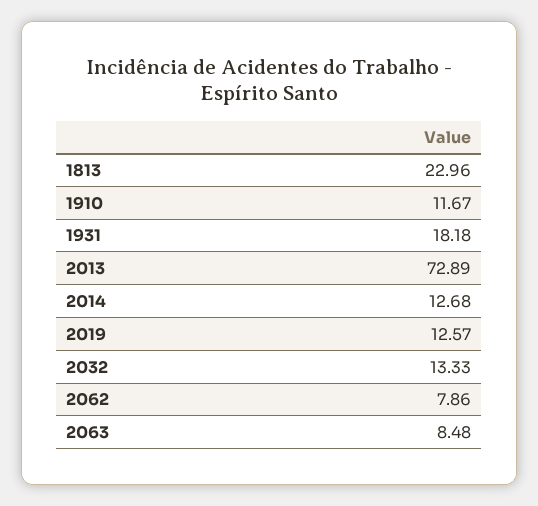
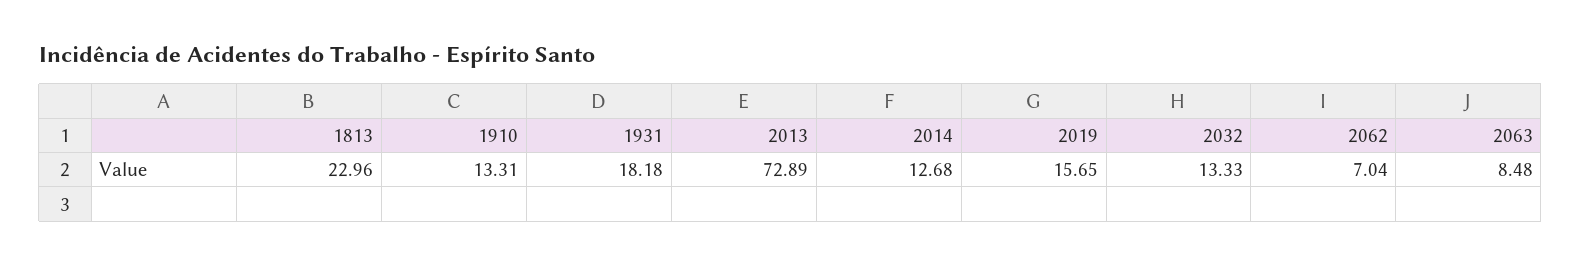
  {
    "1813": 22.96,
-   "1910": 11.67,
+   "1910": 13.31,
    "1931": 18.18,
    "2013": 72.89,
    "2014": 12.68,
-   "2019": 12.57,
+   "2019": 15.65,
    "2032": 13.33,
-   "2062": 7.86,
+   "2062": 7.04,
    "2063": 8.48
  }

